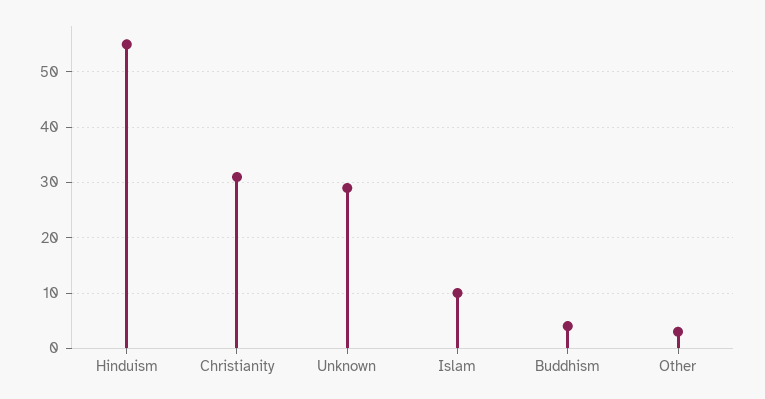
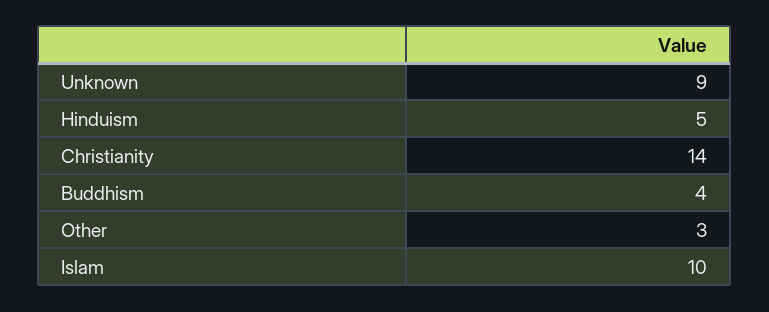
  {
-   "Hinduism": 55,
+   "Hinduism": 5,
-   "Christianity": 30,
+   "Christianity": 14,
-   "Unknown": 30,
+   "Unknown": 9,
    "Islam": 10,
    "Buddhism": 4,
    "Other": 3
  }

